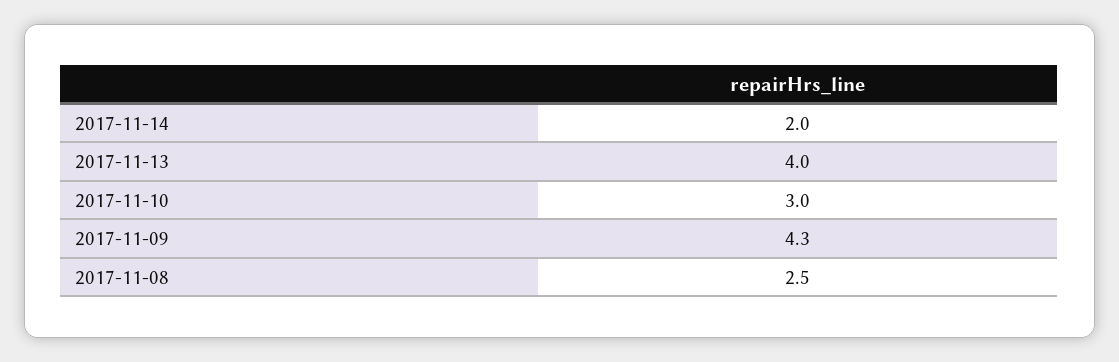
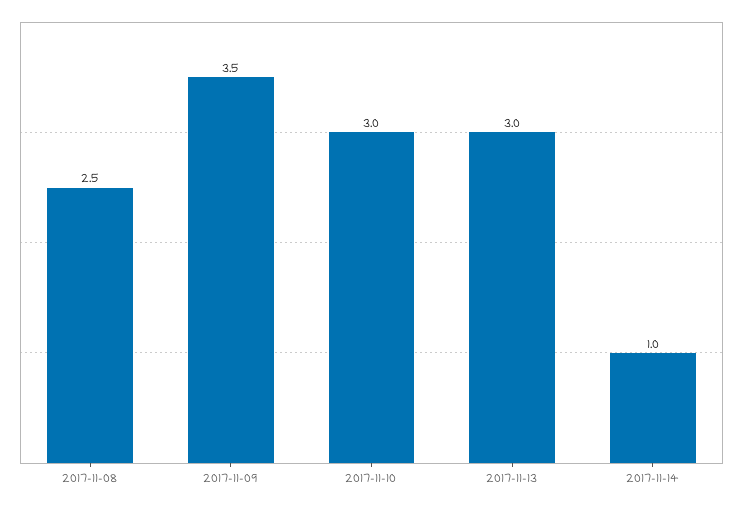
  {
-   "2017-11-14": 2,
+   "2017-11-14": 1,
-   "2017-11-13": 4,
+   "2017-11-13": 3,
    "2017-11-10": 3,
-   "2017-11-09": 4.3,
+   "2017-11-09": 3.5,
    "2017-11-08": 2.5
  }

